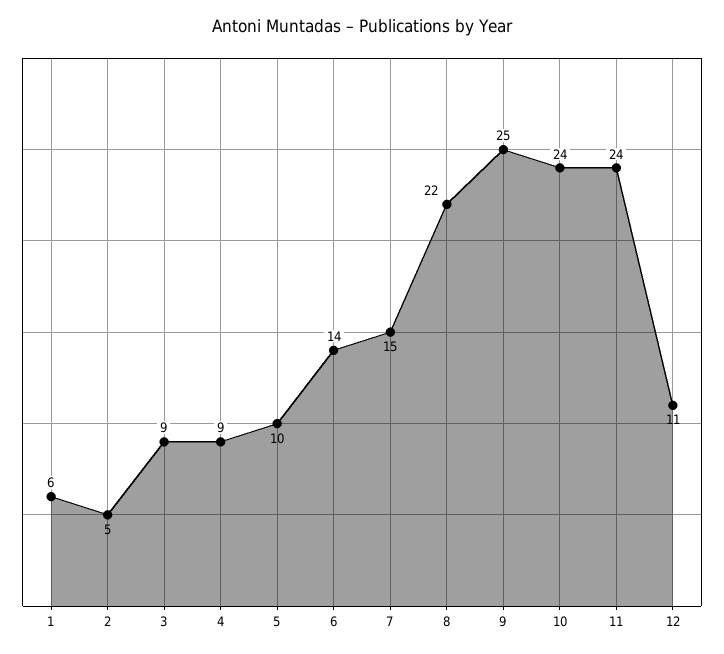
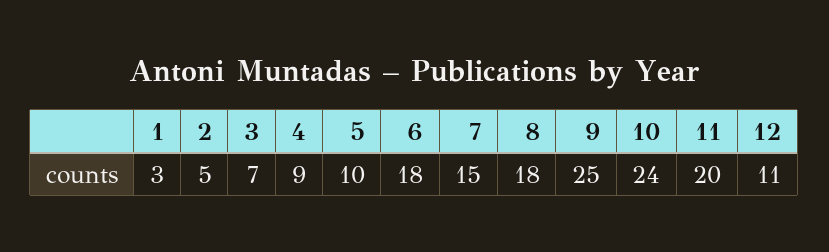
  {
-   "1": 6,
+   "1": 3,
    "2": 5,
-   "3": 9,
+   "3": 7,
    "4": 9,
    "5": 10,
-   "6": 14,
+   "6": 18,
    "7": 15,
-   "8": 22,
+   "8": 18,
    "9": 25,
    "10": 24,
-   "11": 24,
+   "11": 20,
    "12": 11
  }

